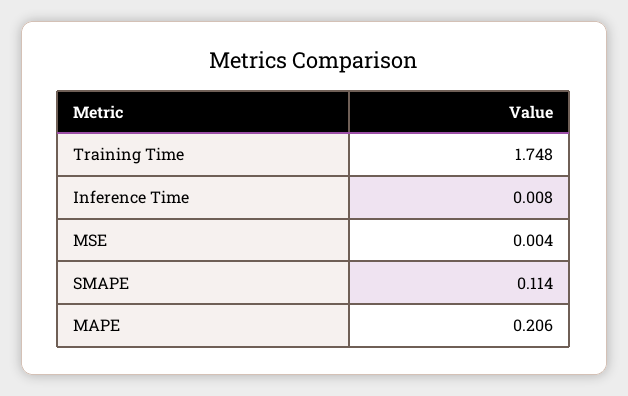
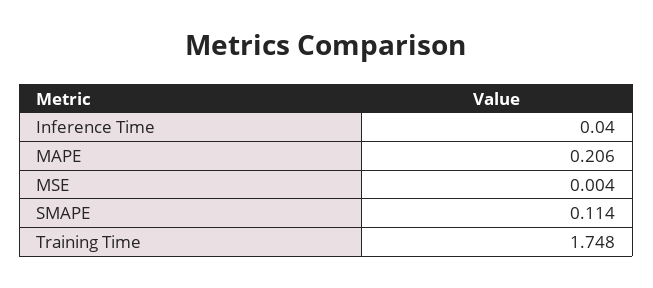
  {
    "Training Time": 1.748,
-   "Inference Time": 0.008,
+   "Inference Time": 0.04,
    "MSE": 0.004,
    "SMAPE": 0.114,
    "MAPE": 0.206
  }

